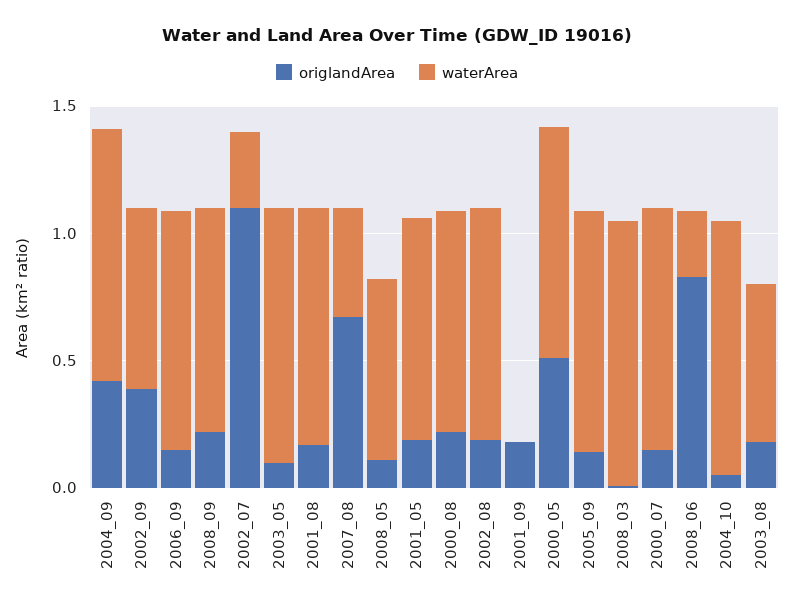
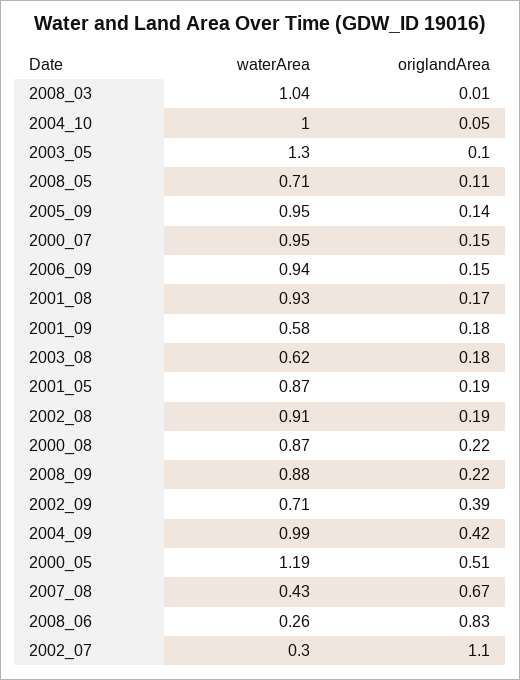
  {
    "origlandArea": {
      "2004_09": 0.42,
      "2002_09": 0.39,
      "2006_09": 0.15,
      "2008_09": 0.22,
      "2002_07": 1.1,
      "2003_05": 0.1,
      "2001_08": 0.17,
      "2007_08": 0.67,
      "2008_05": 0.11,
      "2001_05": 0.19,
      "2000_08": 0.22,
      "2002_08": 0.19,
      "2001_09": 0.18,
      "2000_05": 0.51,
      "2005_09": 0.14,
      "2008_03": 0.01,
      "2000_07": 0.15,
      "2008_06": 0.83,
      "2004_10": 0.05,
      "2003_08": 0.18
    },
    "waterArea": {
      "2004_09": 0.99,
      "2002_09": 0.71,
      "2006_09": 0.94,
      "2008_09": 0.88,
      "2002_07": 0.3,
-     "2003_05": 1,
+     "2003_05": 1.3,
      "2001_08": 0.93,
      "2007_08": 0.43,
      "2008_05": 0.71,
      "2001_05": 0.87,
      "2000_08": 0.87,
      "2002_08": 0.91,
-     "2001_09": 0,
+     "2001_09": 0.58,
-     "2000_05": 0.9,
+     "2000_05": 1.19,
      "2005_09": 0.95,
      "2008_03": 1.04,
      "2000_07": 0.95,
      "2008_06": 0.26,
      "2004_10": 1,
      "2003_08": 0.62
    }
  }

